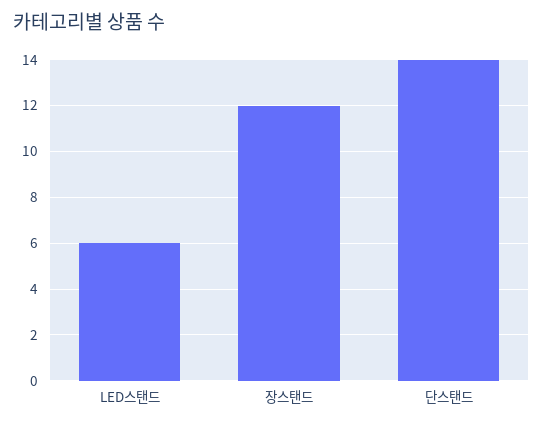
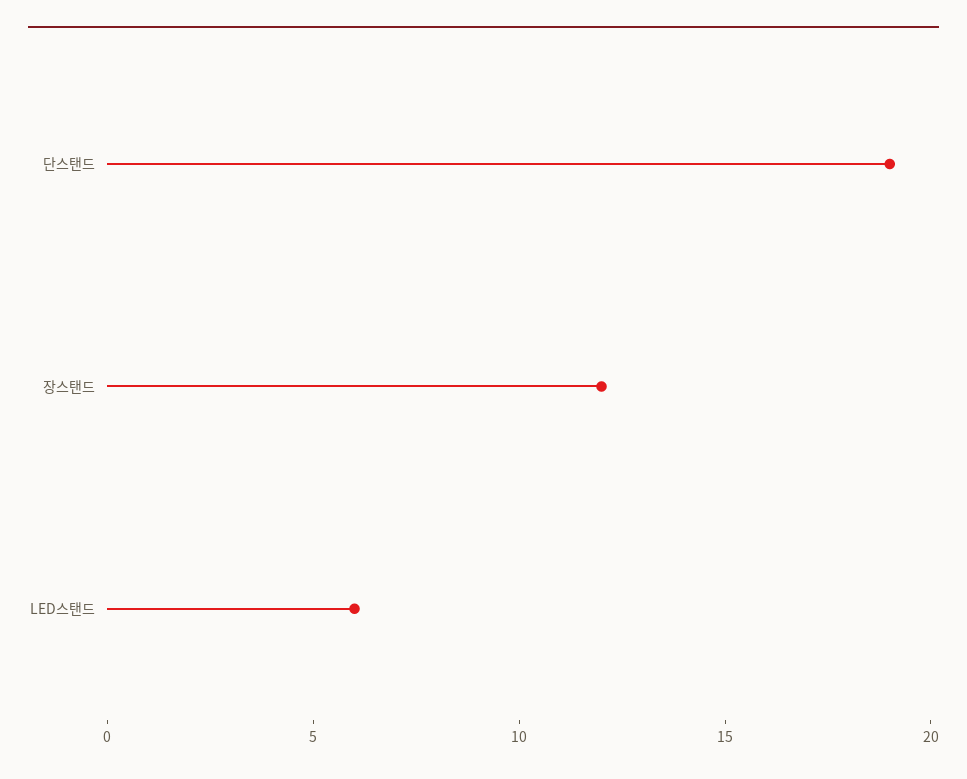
  {
    "LED스탠드": 6,
    "장스탠드": 12,
-   "단스탠드": 14
+   "단스탠드": 19
  }

